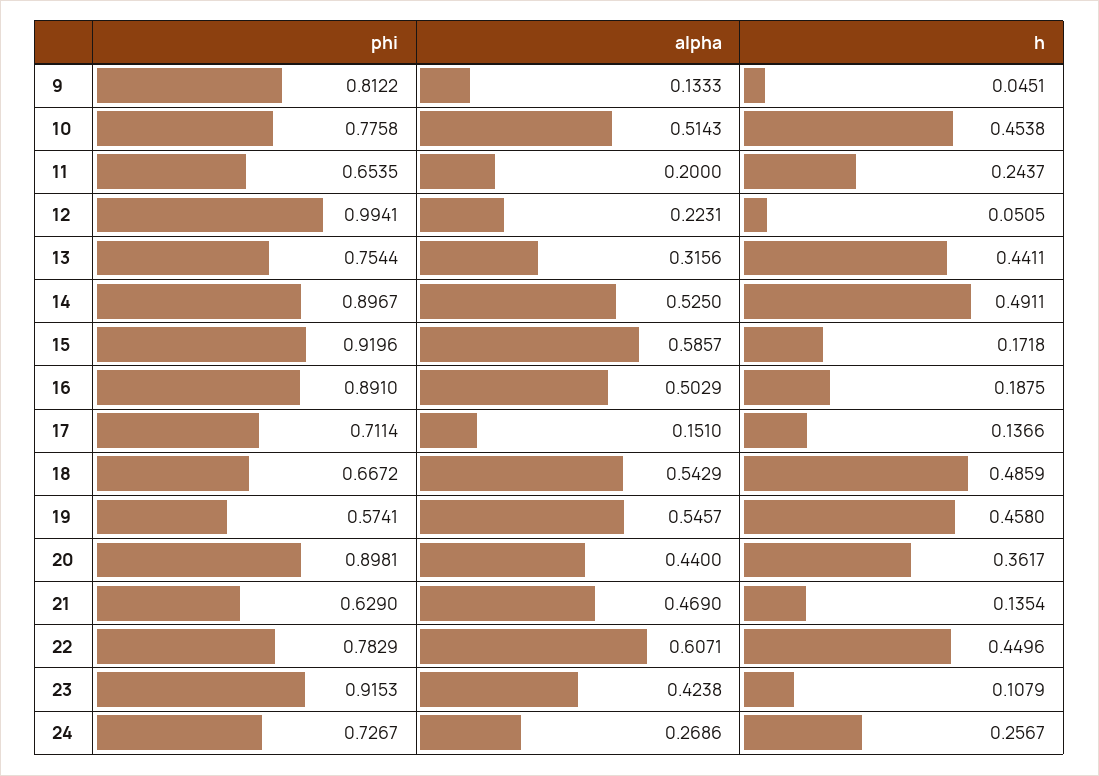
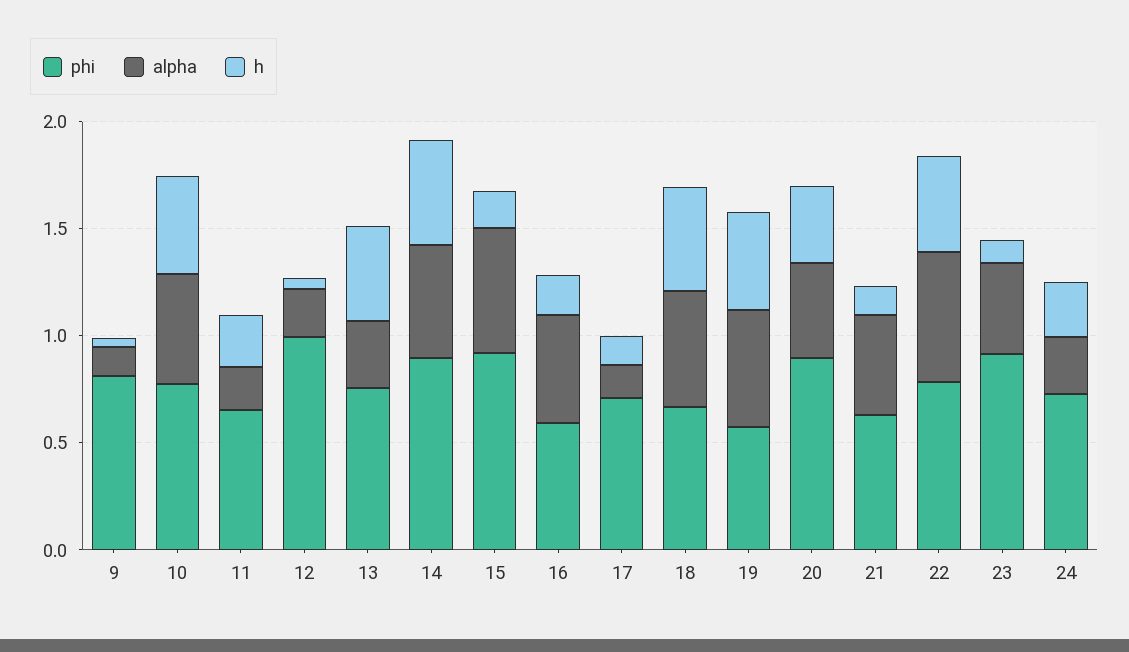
  {
    "phi": {
      "9": 0.8122,
      "10": 0.7758,
      "11": 0.6535,
      "12": 0.9941,
      "13": 0.7544,
      "14": 0.8967,
      "15": 0.9196,
-     "16": 0.891,
+     "16": 0.6,
      "17": 0.7114,
      "18": 0.6672,
      "19": 0.5741,
      "20": 0.8981,
      "21": 0.629,
      "22": 0.7829,
      "23": 0.9153,
      "24": 0.7267
    },
    "alpha": {
      "9": 0.1333,
      "10": 0.5143,
      "11": 0.2,
      "12": 0.2231,
      "13": 0.3156,
      "14": 0.525,
      "15": 0.5857,
      "16": 0.5029,
      "17": 0.151,
      "18": 0.5429,
      "19": 0.5457,
      "20": 0.44,
      "21": 0.469,
      "22": 0.6071,
      "23": 0.4238,
      "24": 0.2686
    },
    "h": {
      "9": 0.0451,
      "10": 0.4538,
      "11": 0.2437,
      "12": 0.0505,
      "13": 0.4411,
      "14": 0.4911,
      "15": 0.1718,
      "16": 0.1875,
      "17": 0.1366,
      "18": 0.4859,
      "19": 0.458,
      "20": 0.3617,
      "21": 0.1354,
      "22": 0.4496,
      "23": 0.1079,
      "24": 0.2567
    }
  }

